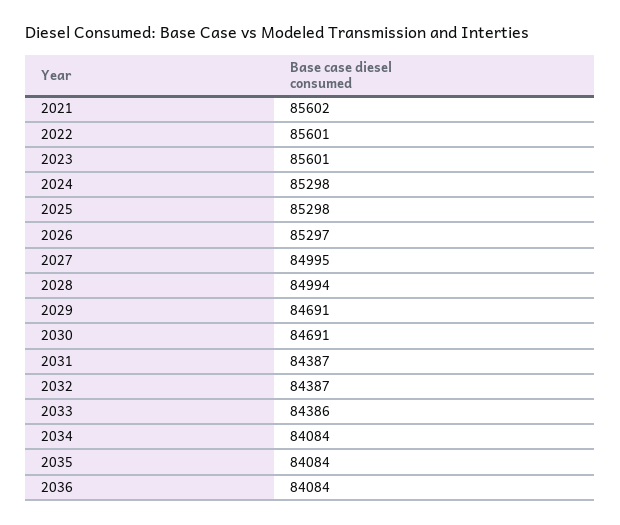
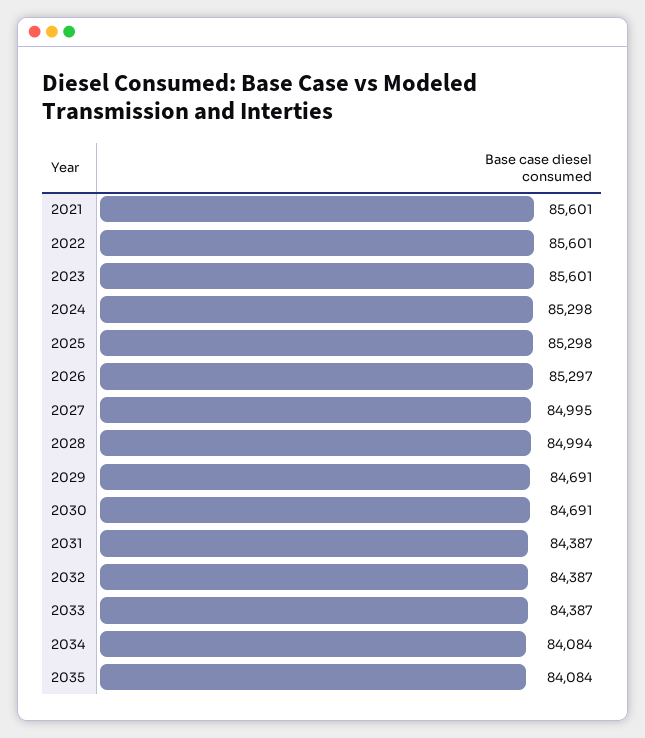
  {
-   "2021": 85602,
+   "2021": 85601,
    "2022": 85601,
    "2023": 85601,
    "2024": 85298,
    "2025": 85298,
    "2026": 85297,
    "2027": 84995,
    "2028": 84994,
    "2029": 84691,
    "2030": 84691,
    "2031": 84387,
    "2032": 84387,
-   "2033": 84386,
+   "2033": 84387,
    "2034": 84084,
-   "2035": 84084,
+   "2035": 84084
-   "2036": 84084
  }

